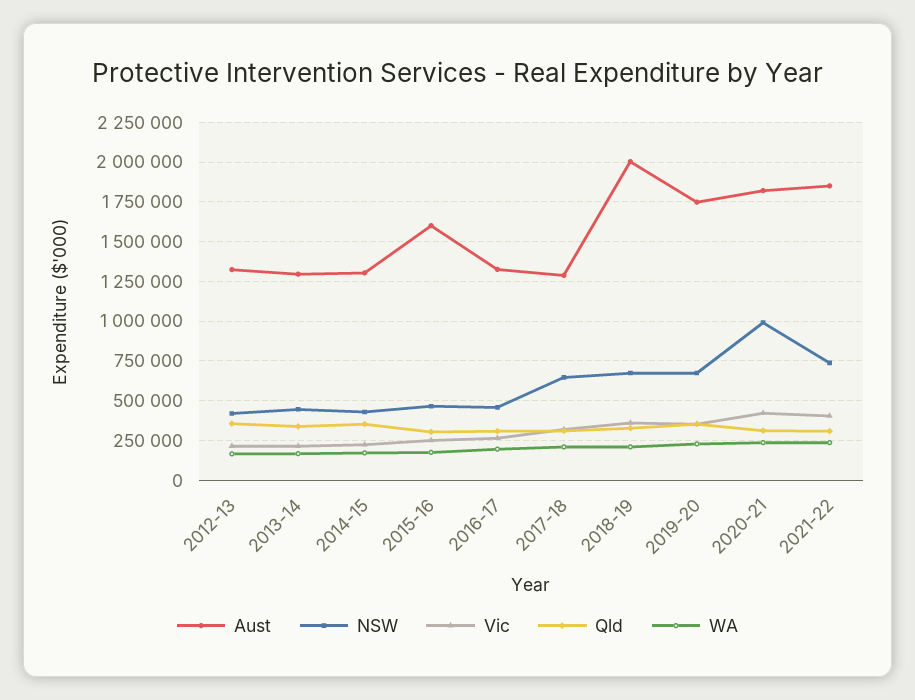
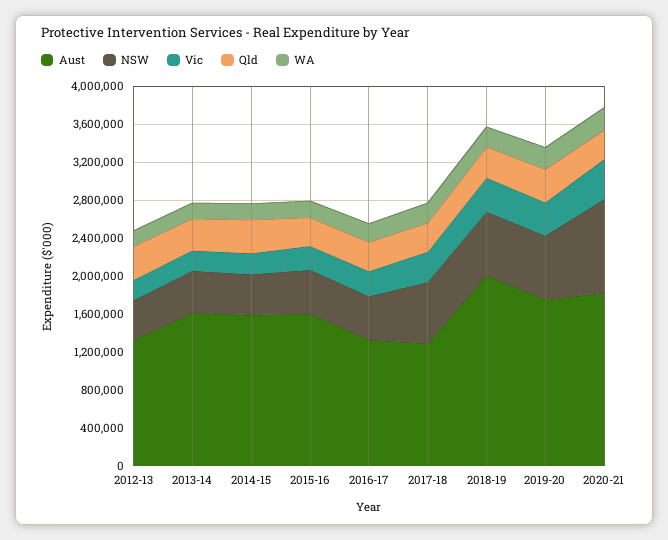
  {
    "Aust": {
      "2012-13": 1300000,
-     "2013-14": 1300000,
+     "2013-14": 1600000,
-     "2014-15": 1300000,
+     "2014-15": 1600000,
      "2015-16": 1600000,
      "2016-17": 1350000,
      "2017-18": 1300000,
      "2018-19": 2000000,
      "2019-20": 1750000,
-     "2020-21": 1800000,
+     "2020-21": 1800000
-     "2021-22": 1850000
    },
    "NSW": {
      "2012-13": 400000,
      "2013-14": 450000,
      "2014-15": 450000,
      "2015-16": 450000,
      "2016-17": 450000,
      "2017-18": 650000,
      "2018-19": 650000,
      "2019-20": 650000,
-     "2020-21": 1000000,
+     "2020-21": 1000000
-     "2021-22": 750000
    },
    "Vic": {
      "2012-13": 200000,
      "2013-14": 200000,
      "2014-15": 200000,
      "2015-16": 250000,
      "2016-17": 250000,
      "2017-18": 300000,
      "2018-19": 350000,
      "2019-20": 350000,
-     "2020-21": 400000,
+     "2020-21": 400000
-     "2021-22": 400000
    },
    "Qld": {
      "2012-13": 350000,
      "2013-14": 350000,
      "2014-15": 350000,
      "2015-16": 300000,
      "2016-17": 300000,
      "2017-18": 300000,
      "2018-19": 350000,
      "2019-20": 350000,
-     "2020-21": 300000,
+     "2020-21": 300000
-     "2021-22": 300000
    },
    "WA": {
      "2012-13": 150000,
      "2013-14": 150000,
      "2014-15": 150000,
      "2015-16": 150000,
      "2016-17": 200000,
      "2017-18": 200000,
      "2018-19": 200000,
      "2019-20": 250000,
-     "2020-21": 250000,
+     "2020-21": 250000
-     "2021-22": 250000
    }
  }

